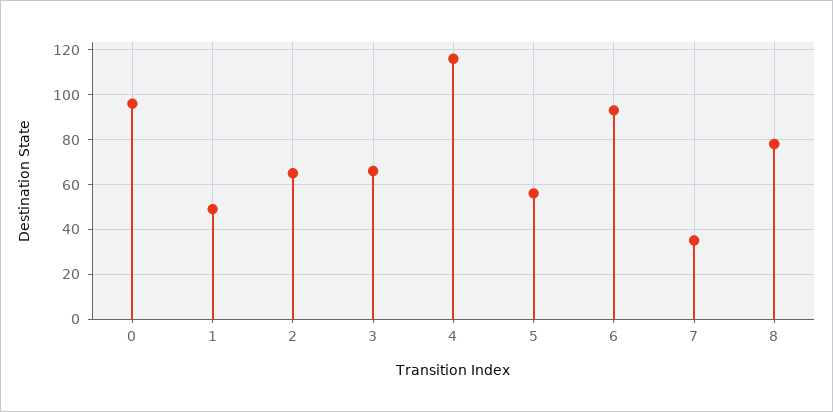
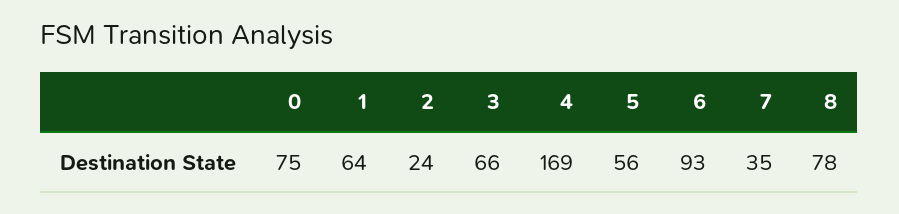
  {
-   "0": 95,
+   "0": 75,
-   "1": 50,
+   "1": 64,
-   "2": 65,
+   "2": 24,
    "3": 66,
-   "4": 115,
+   "4": 169,
    "5": 56,
    "6": 93,
    "7": 35,
    "8": 78
  }

